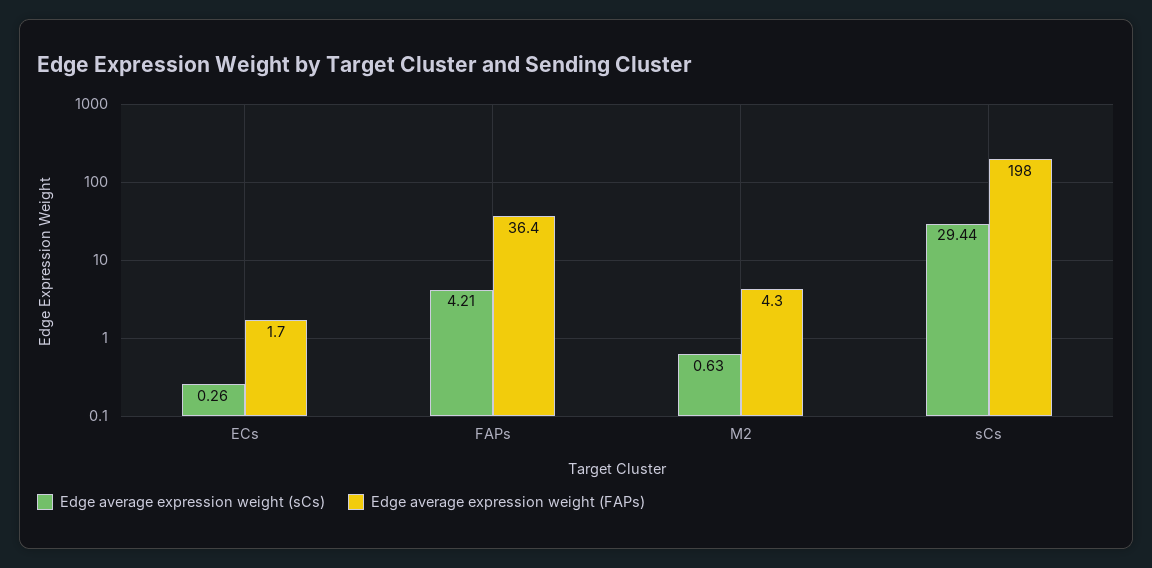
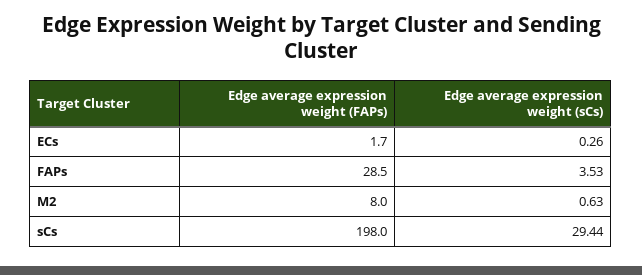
  {
    "Edge average expression weight (sCs)": {
      "ECs": 0.26,
-     "FAPs": 4.21,
+     "FAPs": 3.53,
      "M2": 0.63,
      "sCs": 29.44
    },
    "Edge average expression weight (FAPs)": {
      "ECs": 1.7,
-     "FAPs": 36.4,
+     "FAPs": 28.5,
-     "M2": 4.3,
+     "M2": 8,
      "sCs": 198
    }
  }

